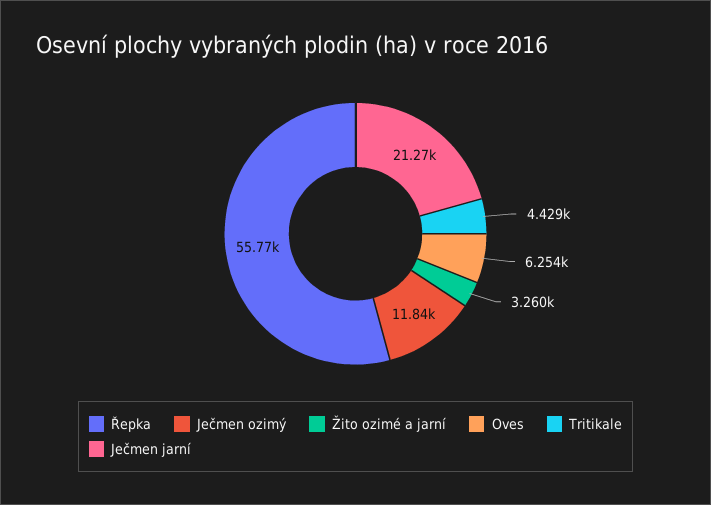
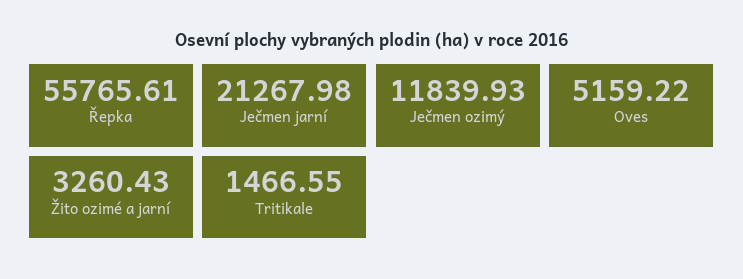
  {
    "Řepka": 55765.61,
    "Ječmen ozimý": 11839.93,
    "Žito ozimé a jarní": 3260.43,
-   "Oves": 6254,
+   "Oves": 5159.22,
-   "Tritikale": 4429,
+   "Tritikale": 1466.55,
    "Ječmen jarní": 21267.98
  }

